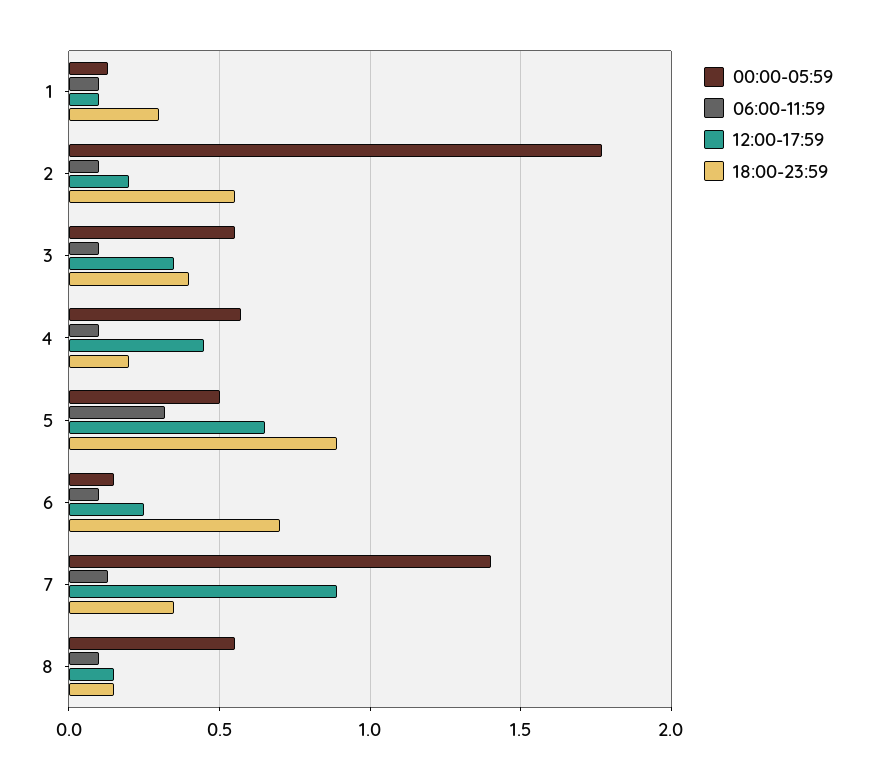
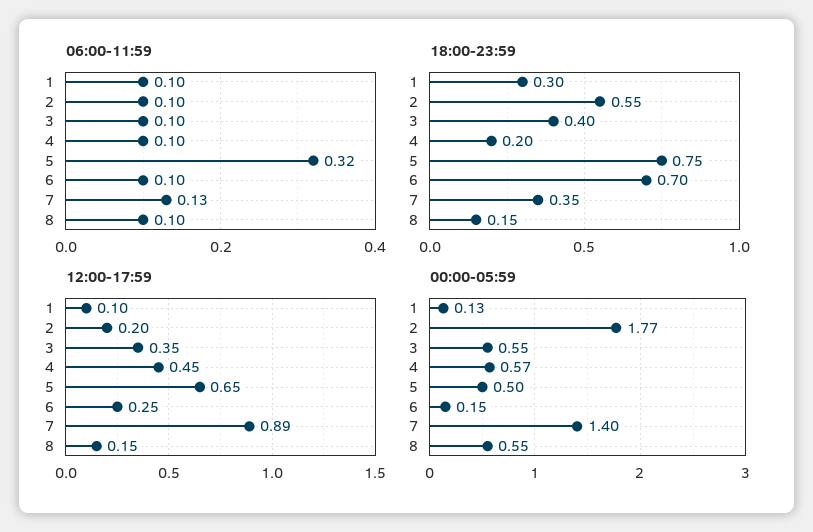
  {
    "00:00-05:59": {
      "1": 0.13,
      "2": 1.77,
      "3": 0.55,
      "4": 0.57,
      "5": 0.5,
      "6": 0.15,
      "7": 1.4,
      "8": 0.55
    },
    "06:00-11:59": {
      "1": 0.1,
      "2": 0.1,
      "3": 0.1,
      "4": 0.1,
      "5": 0.32,
      "6": 0.1,
      "7": 0.13,
      "8": 0.1
    },
    "12:00-17:59": {
      "1": 0.1,
      "2": 0.2,
      "3": 0.35,
      "4": 0.45,
      "5": 0.65,
      "6": 0.25,
      "7": 0.89,
      "8": 0.15
    },
    "18:00-23:59": {
      "1": 0.3,
      "2": 0.55,
      "3": 0.4,
      "4": 0.2,
-     "5": 0.9,
+     "5": 0.75,
      "6": 0.7,
      "7": 0.35,
      "8": 0.15
    }
  }

